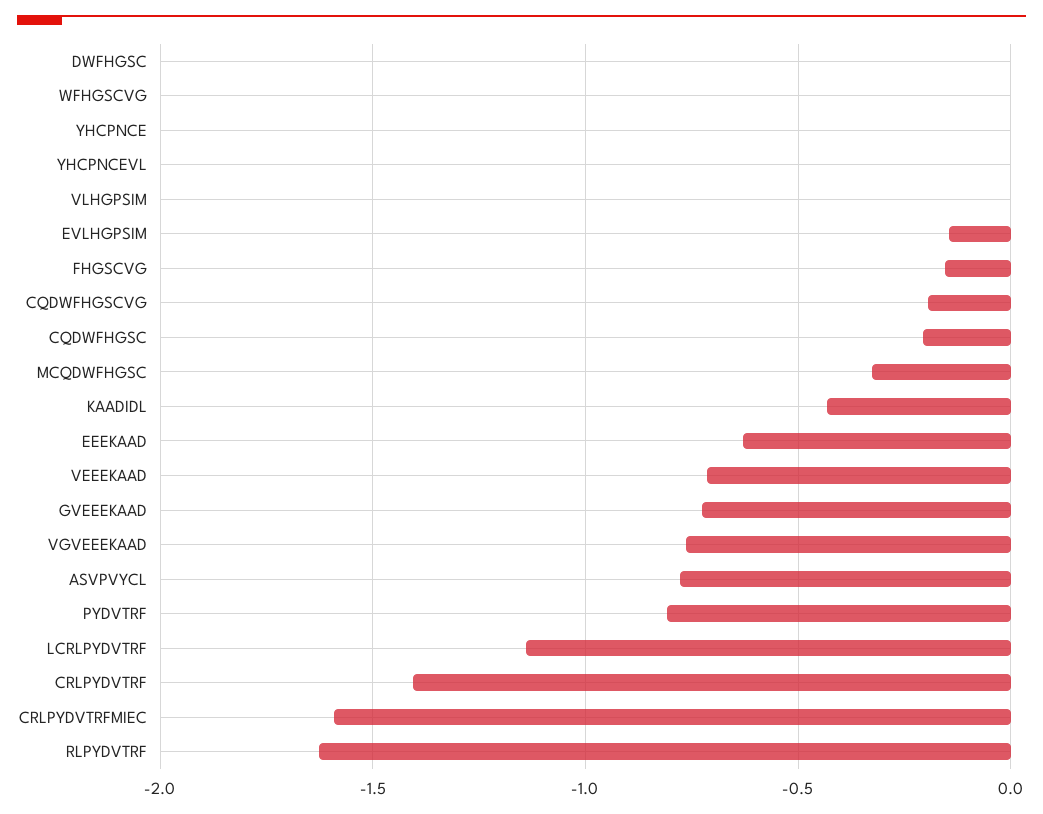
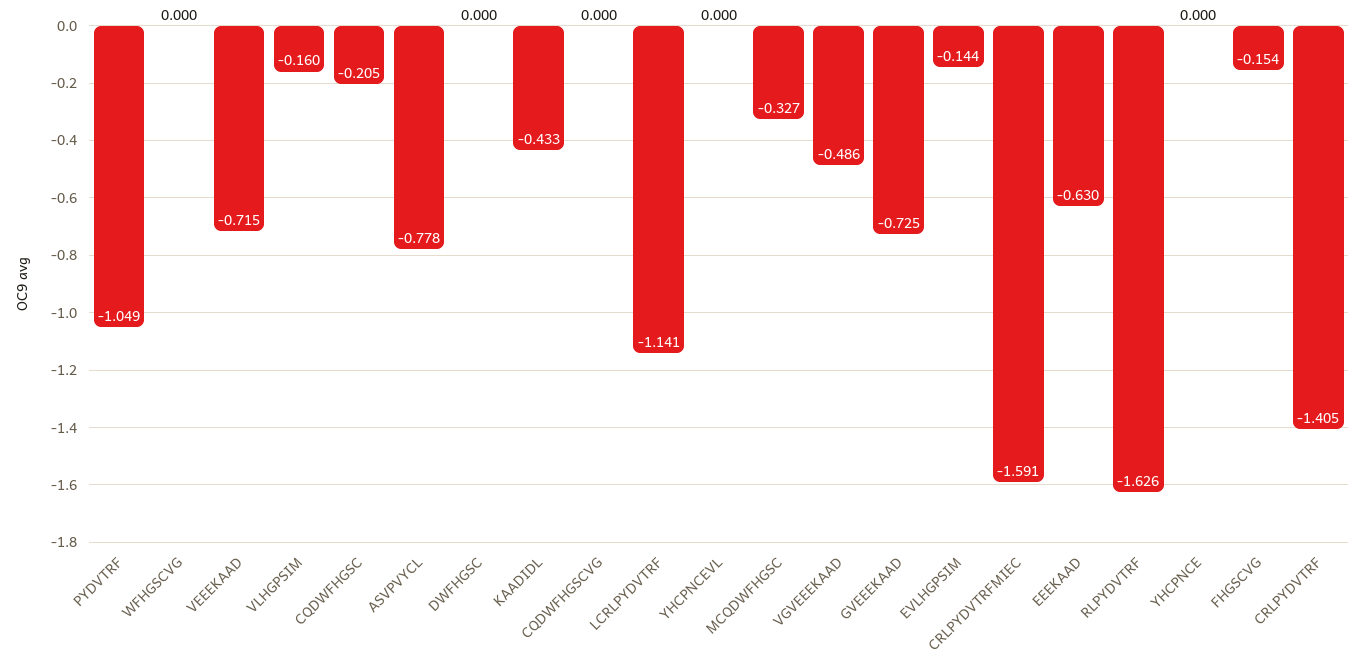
  {
    "DWFHGSC": 0,
    "WFHGSCVG": 0,
    "YHCPNCE": 0,
    "YHCPNCEVL": 0,
-   "VLHGPSIM": 0,
+   "VLHGPSIM": -0.16,
    "EVLHGPSIM": -0.144,
    "FHGSCVG": -0.154,
-   "CQDWFHGSCVG": -0.2,
+   "CQDWFHGSCVG": 0,
    "CQDWFHGSC": -0.205,
    "MCQDWFHGSC": -0.327,
    "KAADIDL": -0.433,
    "EEEKAAD": -0.63,
    "VEEEKAAD": -0.715,
    "GVEEEKAAD": -0.725,
-   "VGVEEEKAAD": -0.75,
+   "VGVEEEKAAD": -0.486,
    "ASVPVYCL": -0.778,
-   "PYDVTRF": -0.8,
+   "PYDVTRF": -1.049,
    "LCRLPYDVTRF": -1.141,
    "CRLPYDVTRF": -1.405,
    "CRLPYDVTRFMIEC": -1.591,
    "RLPYDVTRF": -1.626
  }

